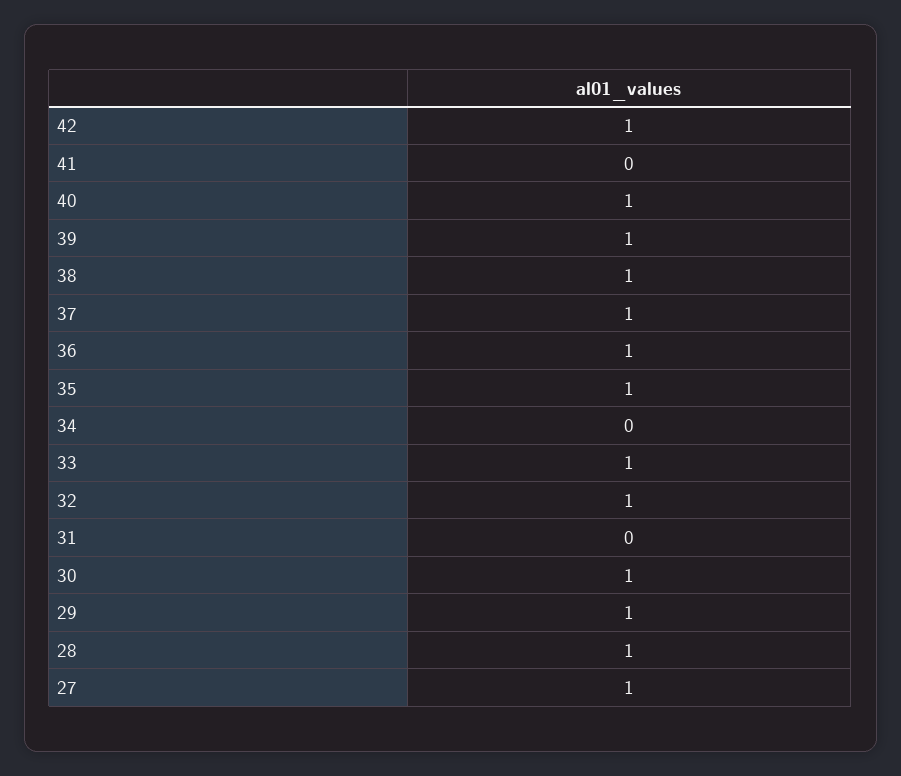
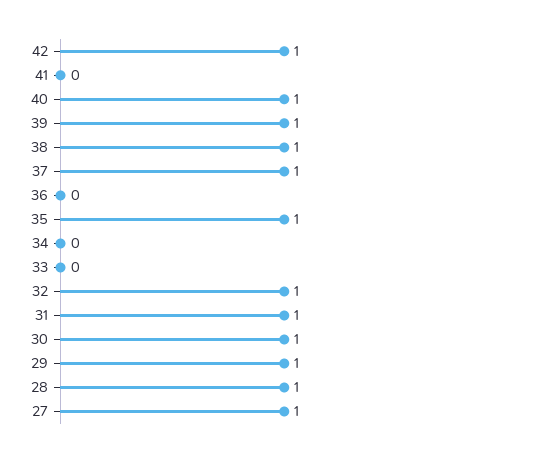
  {
    "42": 1,
    "41": 0,
    "40": 1,
    "39": 1,
    "38": 1,
    "37": 1,
-   "36": 1,
+   "36": 0,
    "35": 1,
    "34": 0,
-   "33": 1,
+   "33": 0,
    "32": 1,
-   "31": 0,
+   "31": 1,
    "30": 1,
    "29": 1,
    "28": 1,
    "27": 1
  }

